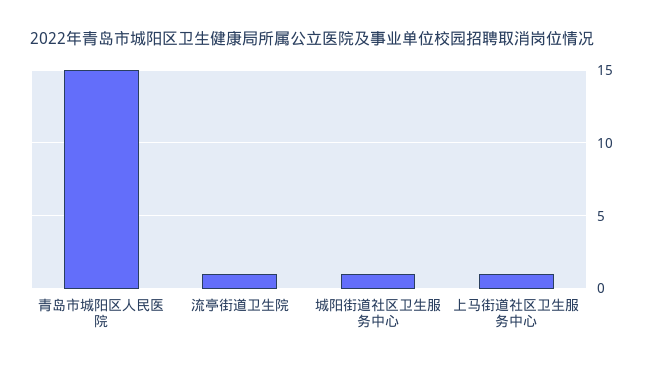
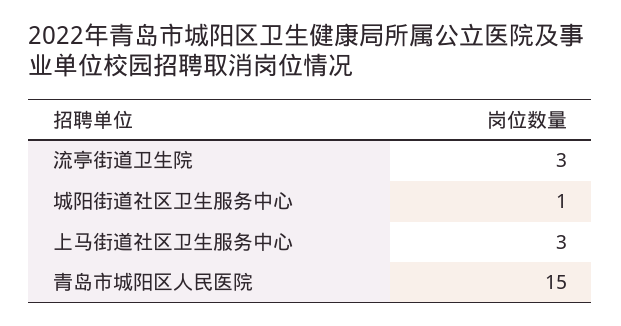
  {
    "青岛市城阳区人民医院": 15,
-   "流亭街道卫生院": 1,
+   "流亭街道卫生院": 3,
    "城阳街道社区卫生服务中心": 1,
-   "上马街道社区卫生服务中心": 1
+   "上马街道社区卫生服务中心": 3
  }

